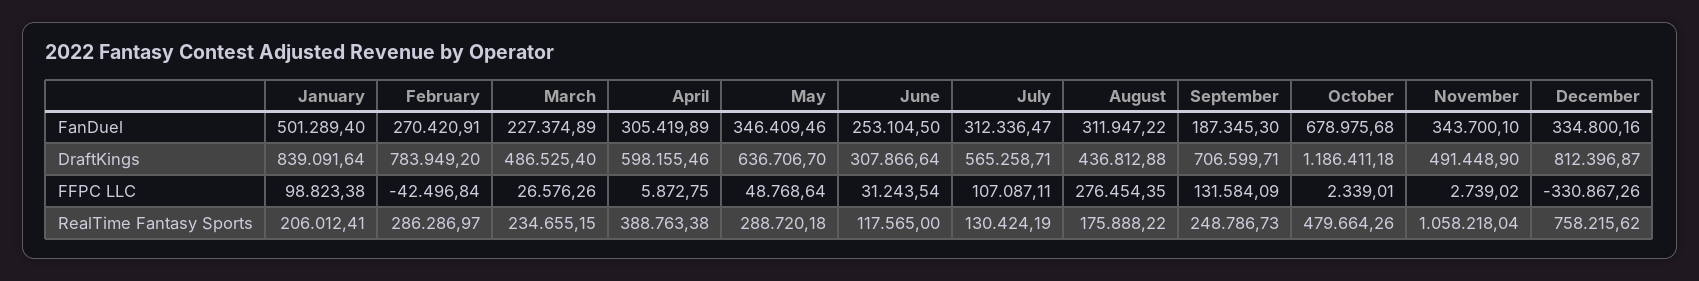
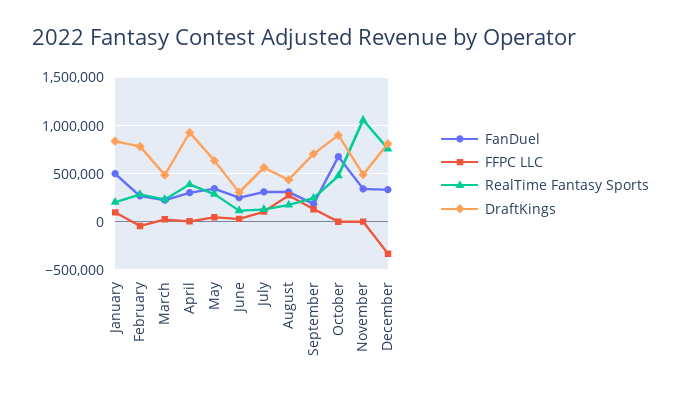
  {
    "FanDuel": {
      "January": 501289.4,
      "February": 270420.91,
      "March": 227374.89,
      "April": 305419.89,
      "May": 346409.46,
      "June": 253104.5,
      "July": 312336.47,
      "August": 311947.22,
      "September": 187345.3,
      "October": 678975.68,
      "November": 343700.1,
      "December": 334800.16
    },
    "DraftKings": {
      "January": 839091.64,
      "February": 783949.2,
      "March": 486525.4,
-     "April": 598155.46,
+     "April": 900000,
      "May": 636706.7,
      "June": 307866.64,
      "July": 565258.71,
      "August": 436812.88,
      "September": 706599.71,
-     "October": 1186411.18,
+     "October": 900000,
      "November": 491448.9,
      "December": 812396.87
    },
    "FFPC LLC": {
      "January": 98823.38,
      "February": -42496.84,
      "March": 26576.26,
      "April": 5872.75,
      "May": 48768.64,
      "June": 31243.54,
      "July": 107087.11,
      "August": 276454.35,
      "September": 131584.09,
      "October": 2339.01,
      "November": 2739.02,
      "December": -330867.26
    },
    "RealTime Fantasy Sports": {
      "January": 206012.41,
      "February": 286286.97,
      "March": 234655.15,
      "April": 388763.38,
      "May": 288720.18,
      "June": 117565,
      "July": 130424.19,
      "August": 175888.22,
      "September": 248786.73,
      "October": 479664.26,
      "November": 1058218.04,
      "December": 758215.62
    }
  }

